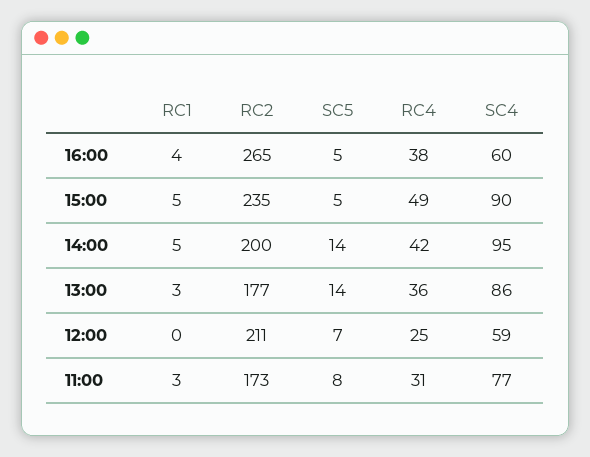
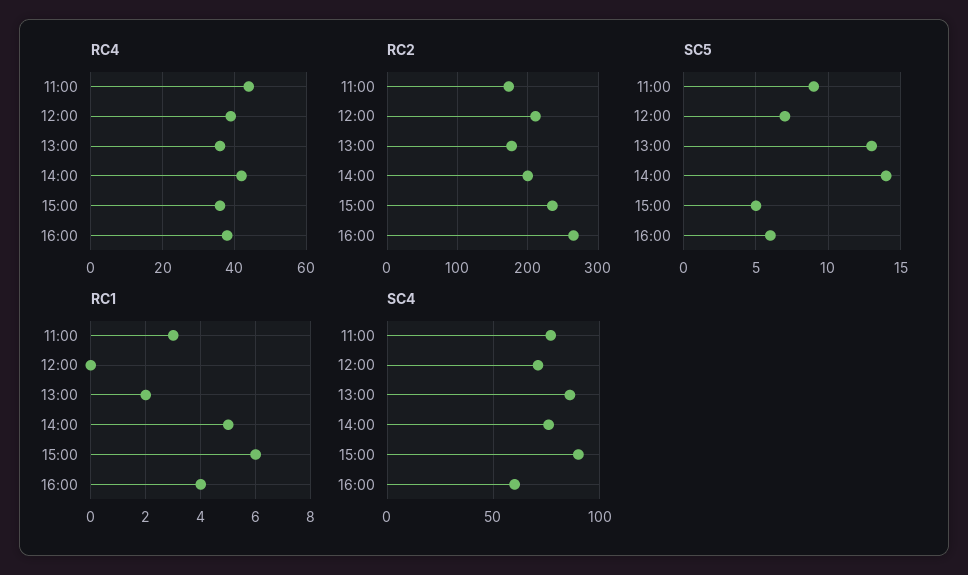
  {
    "RC1": {
      "16:00": 4,
-     "15:00": 5,
+     "15:00": 6,
      "14:00": 5,
-     "13:00": 3,
+     "13:00": 2,
      "12:00": 0,
      "11:00": 3
    },
    "RC2": {
      "16:00": 265,
      "15:00": 235,
      "14:00": 200,
      "13:00": 177,
      "12:00": 211,
      "11:00": 173
    },
    "SC5": {
-     "16:00": 5,
+     "16:00": 6,
      "15:00": 5,
      "14:00": 14,
-     "13:00": 14,
+     "13:00": 13,
      "12:00": 7,
-     "11:00": 8
+     "11:00": 9
    },
    "RC4": {
      "16:00": 38,
-     "15:00": 49,
+     "15:00": 35,
      "14:00": 42,
      "13:00": 36,
-     "12:00": 25,
+     "12:00": 40,
-     "11:00": 31
+     "11:00": 45
    },
    "SC4": {
      "16:00": 60,
      "15:00": 90,
-     "14:00": 95,
+     "14:00": 75,
      "13:00": 86,
-     "12:00": 59,
+     "12:00": 70,
      "11:00": 77
    }
  }

